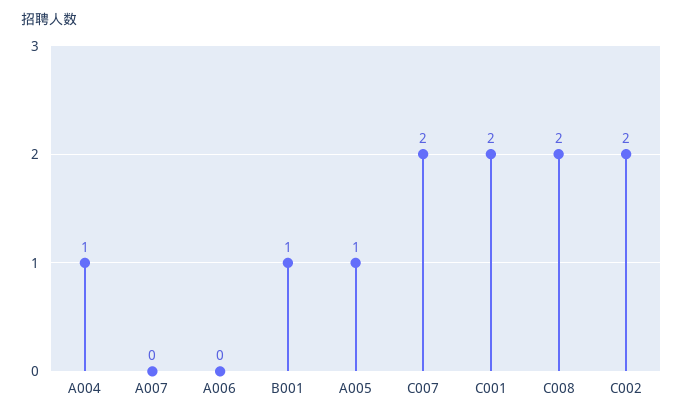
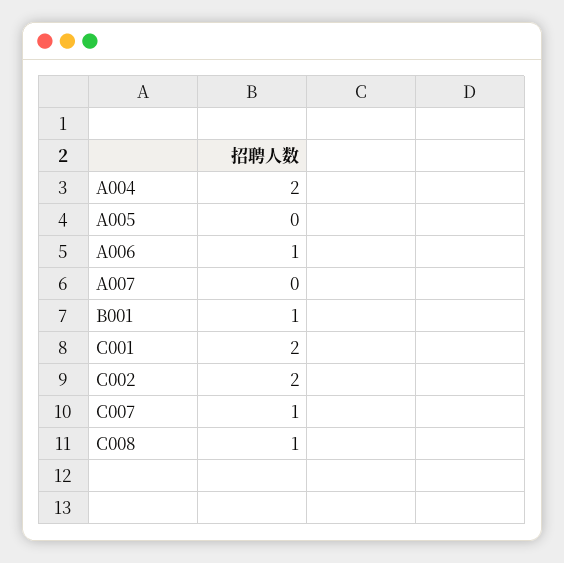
  {
-   "A004": 1,
+   "A004": 2,
    "A007": 0,
-   "A006": 0,
+   "A006": 1,
    "B001": 1,
-   "A005": 1,
+   "A005": 0,
-   "C007": 2,
+   "C007": 1,
    "C001": 2,
-   "C008": 2,
+   "C008": 1,
    "C002": 2
  }

